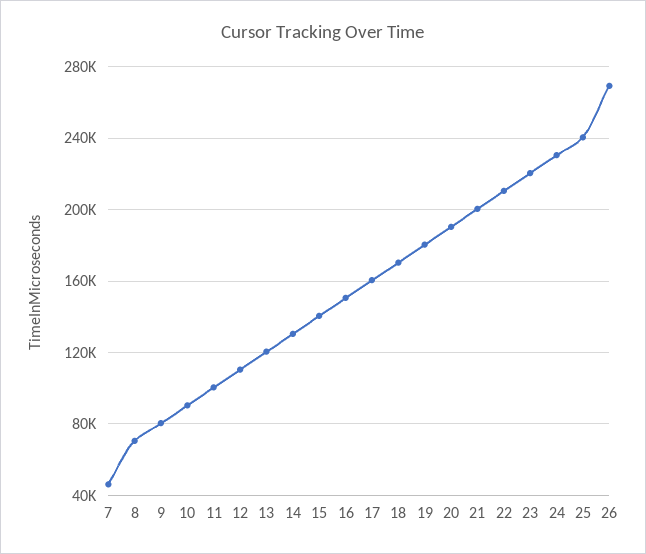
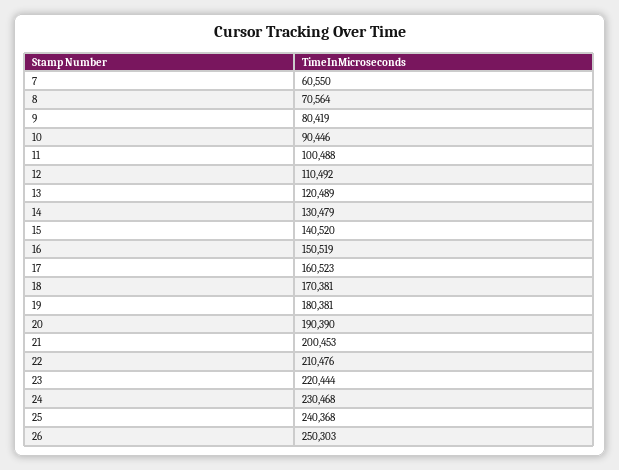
  {
-   "7": 45000,
+   "7": 60550,
    "8": 70564,
    "9": 80419,
    "10": 90446,
    "11": 100488,
    "12": 110492,
    "13": 120489,
    "14": 130479,
    "15": 140520,
    "16": 150519,
    "17": 160523,
    "18": 170381,
    "19": 180381,
    "20": 190390,
    "21": 200453,
    "22": 210476,
    "23": 220444,
    "24": 230468,
    "25": 240368,
-   "26": 270000
+   "26": 250303
  }

